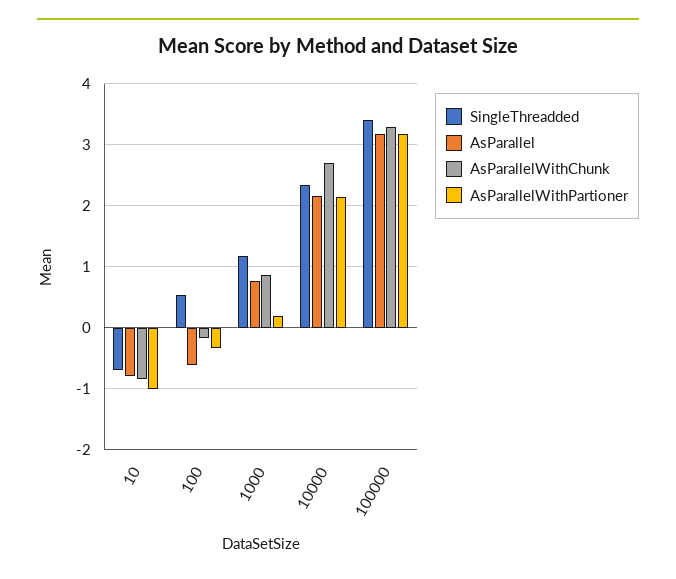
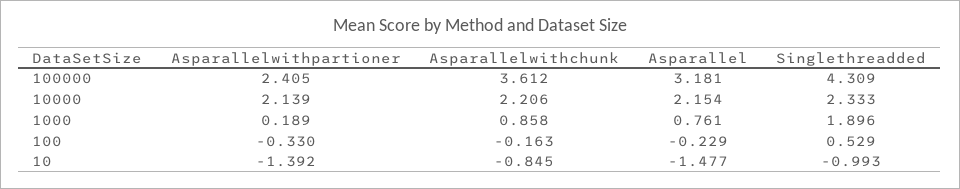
  {
    "SingleThreadded": {
-     "10": -0.7,
+     "10": -0.993,
      "100": 0.529,
-     "1000": 1.2,
+     "1000": 1.896,
      "10000": 2.333,
-     "100000": 3.4
+     "100000": 4.309
    },
    "AsParallel": {
-     "10": -0.8,
+     "10": -1.477,
-     "100": -0.6,
+     "100": -0.229,
      "1000": 0.761,
      "10000": 2.154,
      "100000": 3.181
    },
    "AsParallelWithChunk": {
      "10": -0.845,
      "100": -0.163,
      "1000": 0.858,
-     "10000": 2.7,
+     "10000": 2.206,
-     "100000": 3.3
+     "100000": 3.612
    },
    "AsParallelWithPartioner": {
-     "10": -1,
+     "10": -1.392,
      "100": -0.33,
      "1000": 0.189,
      "10000": 2.139,
-     "100000": 3.2
+     "100000": 2.405
    }
  }

